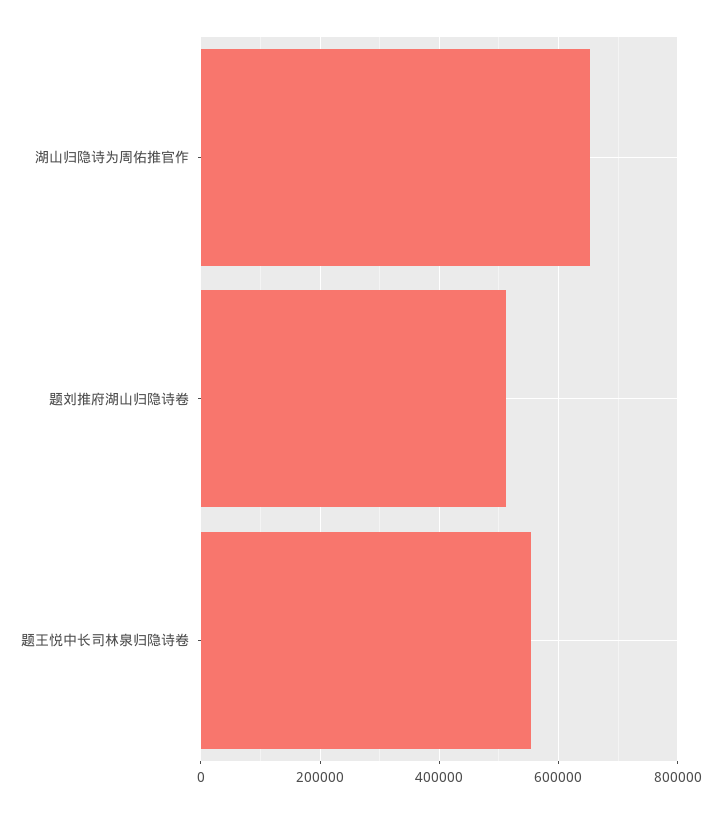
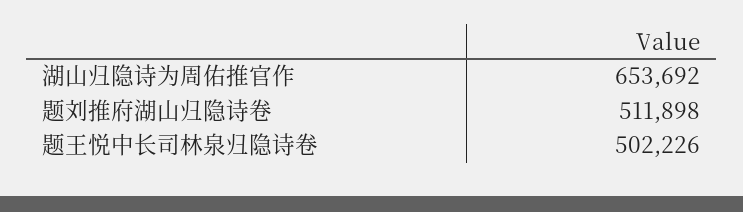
  {
    "湖山归隐诗为周佑推官作": 653692,
    "题刘推府湖山归隐诗卷": 511898,
-   "题王悦中长司林泉归隐诗卷": 560000
+   "题王悦中长司林泉归隐诗卷": 502226
  }

